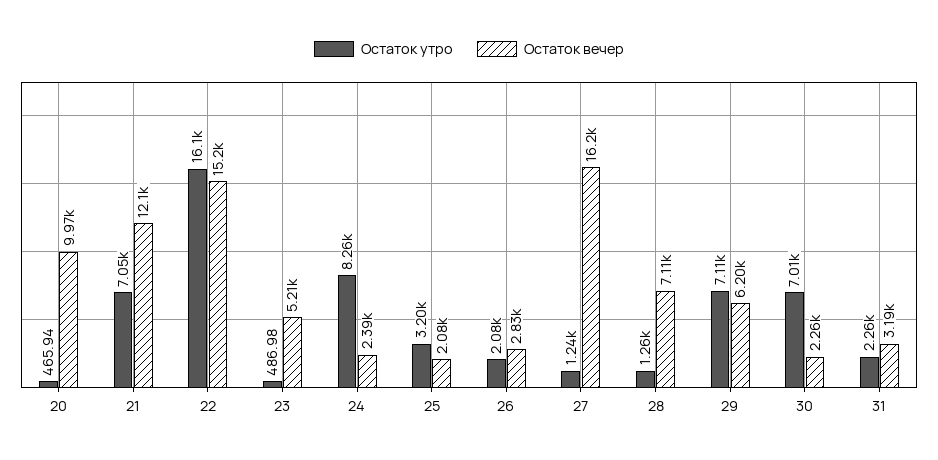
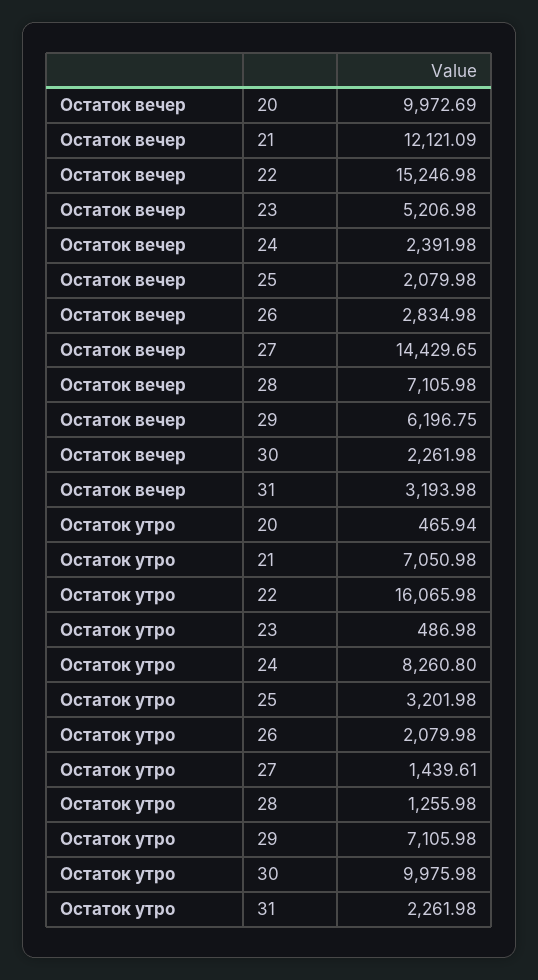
  {
    "Остаток утро": {
      "20": 465.94,
      "21": 7050.98,
      "22": 16065.98,
      "23": 486.98,
      "24": 8260.8,
      "25": 3201.98,
      "26": 2079.98,
-     "27": 1240,
+     "27": 1439.61,
      "28": 1255.98,
      "29": 7105.98,
-     "30": 7010,
+     "30": 9975.98,
      "31": 2261.98
    },
    "Остаток вечер": {
      "20": 9972.69,
      "21": 12121.09,
      "22": 15246.98,
      "23": 5206.98,
      "24": 2391.98,
      "25": 2079.98,
      "26": 2834.98,
-     "27": 16200,
+     "27": 14429.65,
      "28": 7105.98,
      "29": 6196.75,
      "30": 2261.98,
      "31": 3193.98
    }
  }

